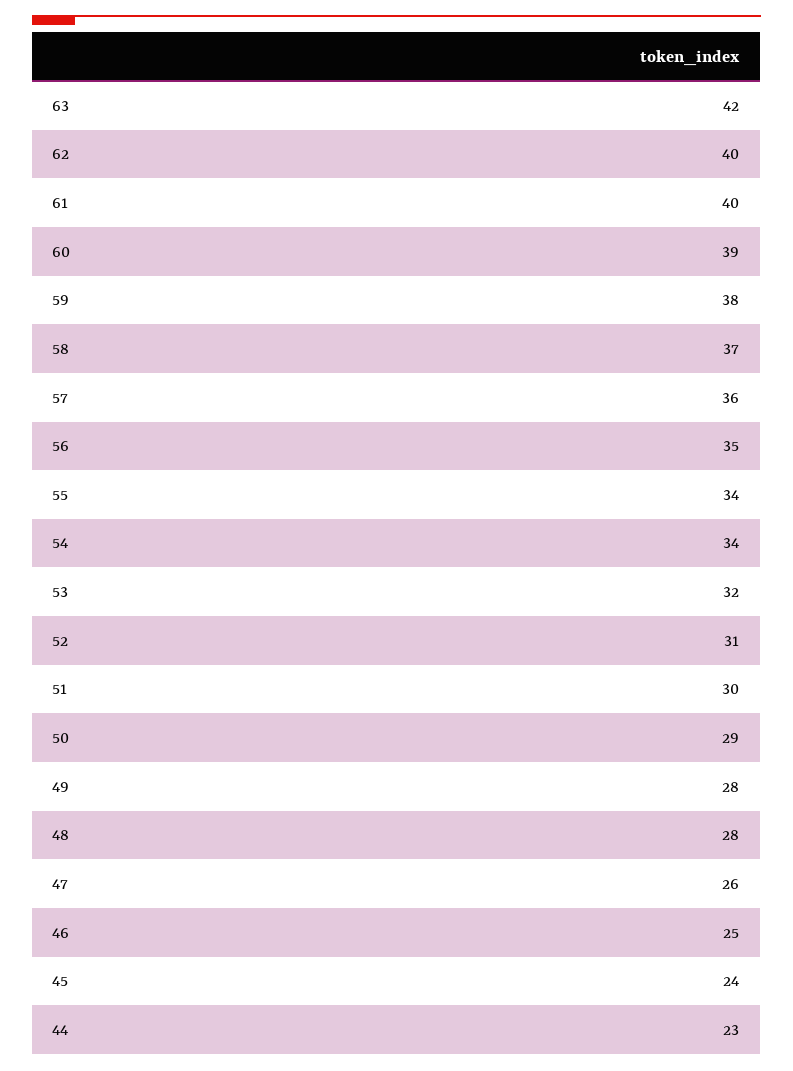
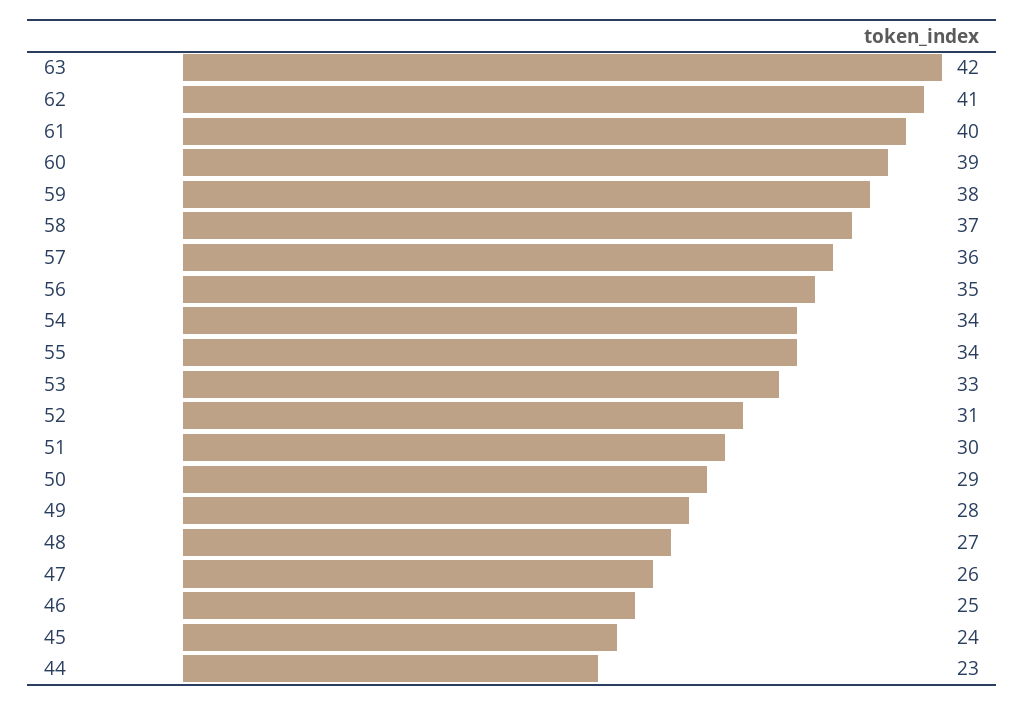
  {
    "63": 42,
-   "62": 40,
+   "62": 41,
    "61": 40,
    "60": 39,
    "59": 38,
    "58": 37,
    "57": 36,
    "56": 35,
    "55": 34,
    "54": 34,
-   "53": 32,
+   "53": 33,
    "52": 31,
    "51": 30,
    "50": 29,
    "49": 28,
-   "48": 28,
+   "48": 27,
    "47": 26,
    "46": 25,
    "45": 24,
    "44": 23
  }

